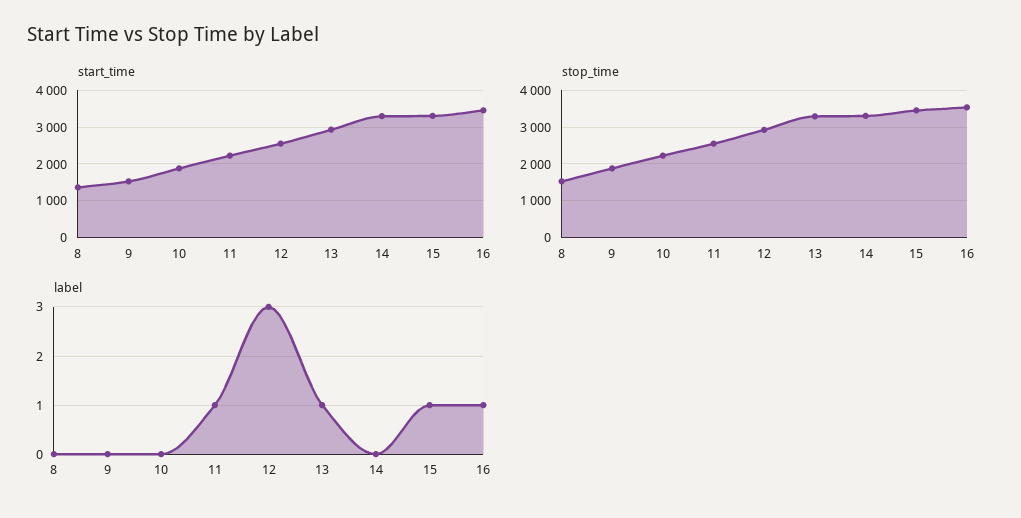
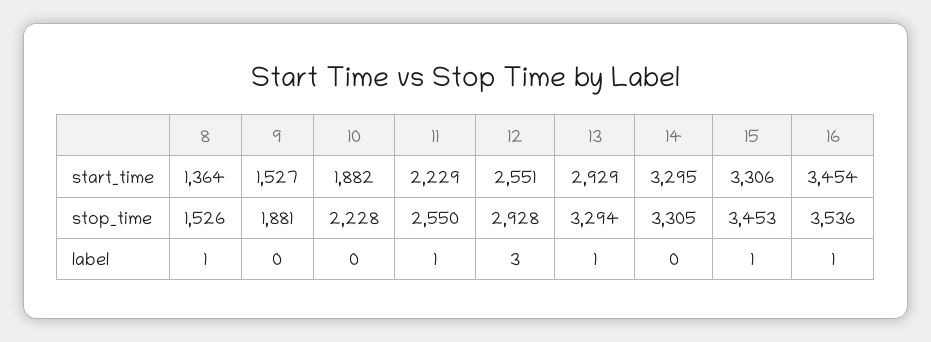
  {
    "start_time": {
      "8": 1364,
      "9": 1527,
      "10": 1882,
      "11": 2229,
      "12": 2551,
      "13": 2929,
      "14": 3295,
      "15": 3306,
      "16": 3454
    },
    "stop_time": {
      "8": 1526,
      "9": 1881,
      "10": 2228,
      "11": 2550,
      "12": 2928,
      "13": 3294,
      "14": 3305,
      "15": 3453,
      "16": 3536
    },
    "label": {
-     "8": 0,
+     "8": 1,
      "9": 0,
      "10": 0,
      "11": 1,
      "12": 3,
      "13": 1,
      "14": 0,
      "15": 1,
      "16": 1
    }
  }

